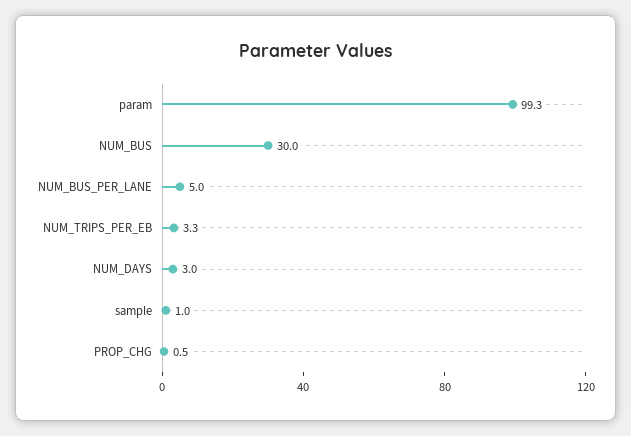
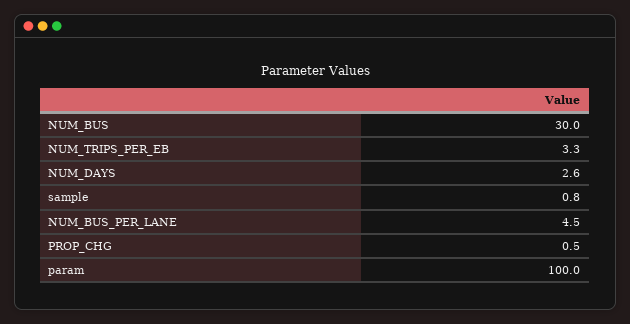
  {
-   "param": 99.3,
+   "param": 100,
    "NUM_BUS": 30,
-   "NUM_BUS_PER_LANE": 5,
+   "NUM_BUS_PER_LANE": 4.5,
    "NUM_TRIPS_PER_EB": 3.3,
-   "NUM_DAYS": 3,
+   "NUM_DAYS": 2.6,
-   "sample": 1,
+   "sample": 0.8,
    "PROP_CHG": 0.5
  }

